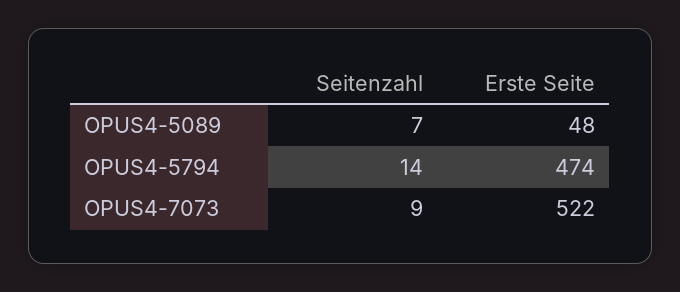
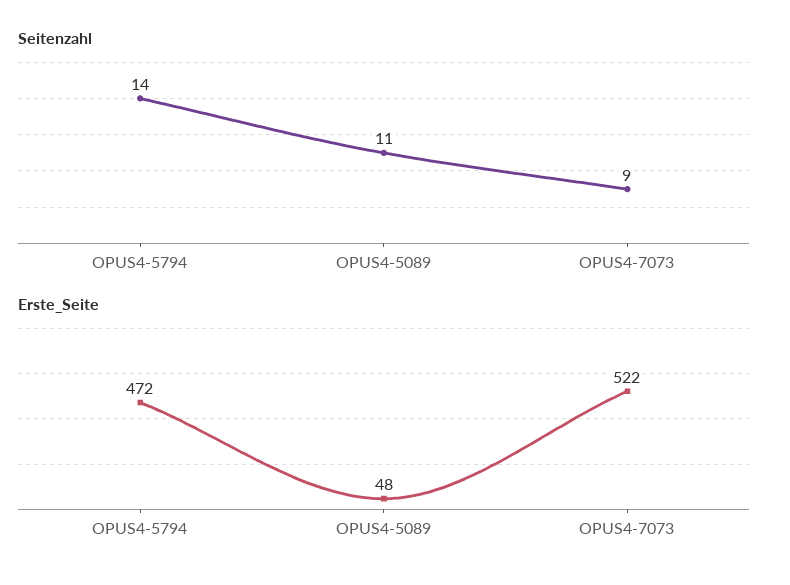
  {
    "Seitenzahl": {
-     "OPUS4-5089": 7,
+     "OPUS4-5089": 11,
      "OPUS4-5794": 14,
      "OPUS4-7073": 9
    },
    "Erste Seite": {
      "OPUS4-5089": 48,
-     "OPUS4-5794": 474,
+     "OPUS4-5794": 472,
      "OPUS4-7073": 522
    }
  }

